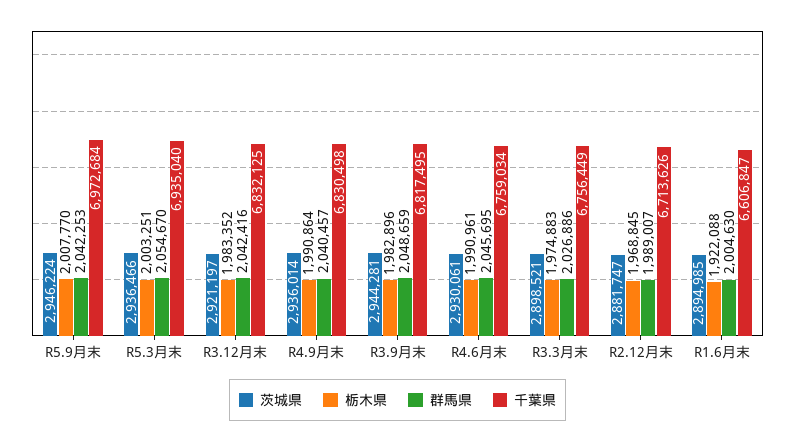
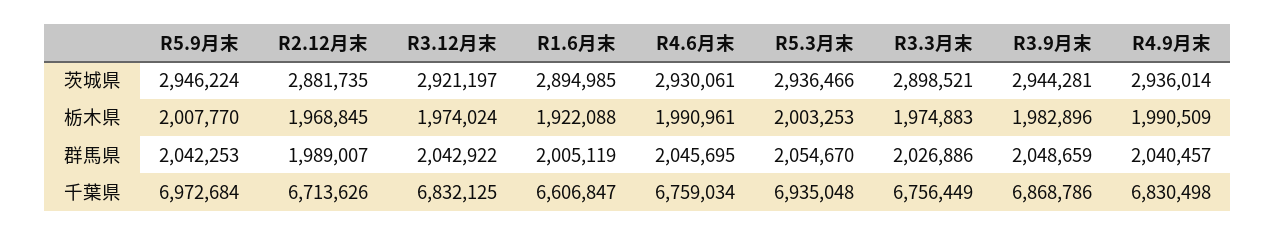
  {
    "茨城県": {
      "R5.9月末": 2946224,
      "R5.3月末": 2936466,
      "R3.12月末": 2921197,
      "R4.9月末": 2936014,
      "R3.9月末": 2944281,
      "R4.6月末": 2930061,
      "R3.3月末": 2898521,
-     "R2.12月末": 2881747,
+     "R2.12月末": 2881735,
      "R1.6月末": 2894985
    },
    "栃木県": {
      "R5.9月末": 2007770,
-     "R5.3月末": 2003251,
+     "R5.3月末": 2003253,
-     "R3.12月末": 1983352,
+     "R3.12月末": 1974024,
-     "R4.9月末": 1990864,
+     "R4.9月末": 1990509,
      "R3.9月末": 1982896,
      "R4.6月末": 1990961,
      "R3.3月末": 1974883,
      "R2.12月末": 1968845,
      "R1.6月末": 1922088
    },
    "群馬県": {
      "R5.9月末": 2042253,
      "R5.3月末": 2054670,
-     "R3.12月末": 2042416,
+     "R3.12月末": 2042922,
      "R4.9月末": 2040457,
      "R3.9月末": 2048659,
      "R4.6月末": 2045695,
      "R3.3月末": 2026886,
      "R2.12月末": 1989007,
-     "R1.6月末": 2004630
+     "R1.6月末": 2005119
    },
    "千葉県": {
      "R5.9月末": 6972684,
-     "R5.3月末": 6935040,
+     "R5.3月末": 6935048,
      "R3.12月末": 6832125,
      "R4.9月末": 6830498,
-     "R3.9月末": 6817495,
+     "R3.9月末": 6868786,
      "R4.6月末": 6759034,
      "R3.3月末": 6756449,
      "R2.12月末": 6713626,
      "R1.6月末": 6606847
    }
  }

